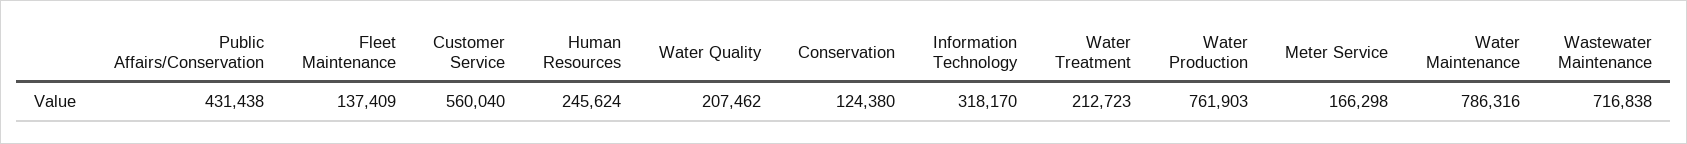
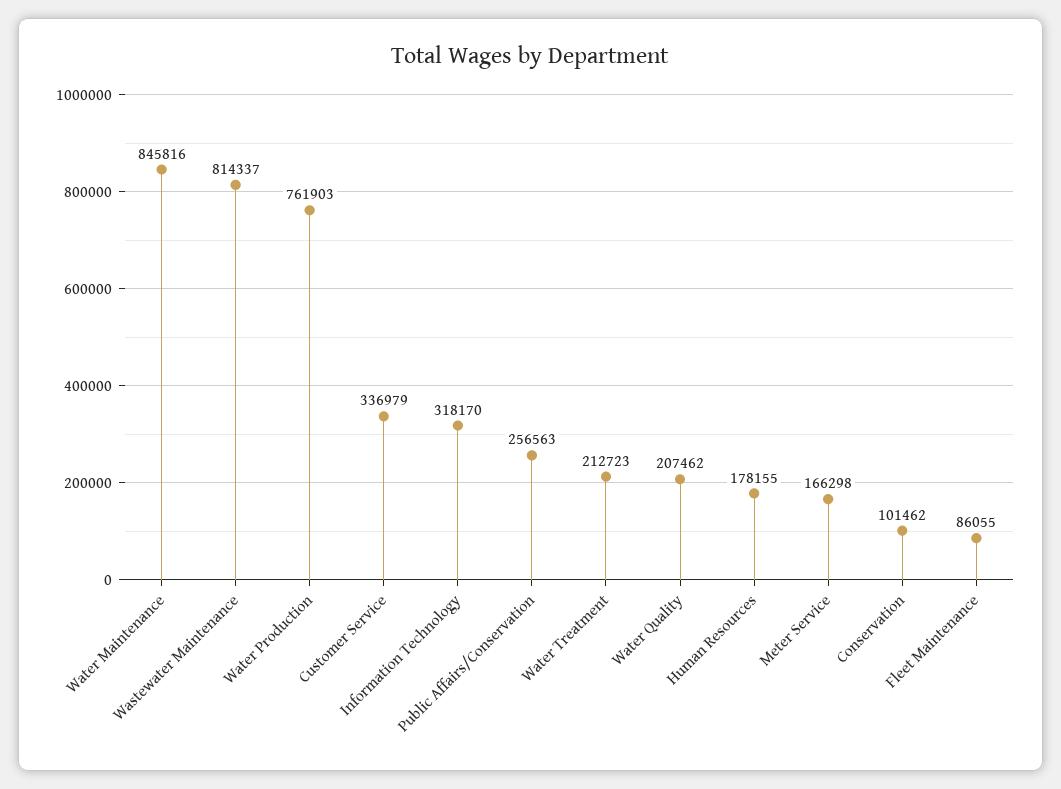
  {
-   "Public Affairs/Conservation": 431438,
+   "Public Affairs/Conservation": 256563,
-   "Fleet Maintenance": 137409,
+   "Fleet Maintenance": 86055,
-   "Customer Service": 560040,
+   "Customer Service": 336979,
-   "Human Resources": 245624,
+   "Human Resources": 178155,
    "Water Quality": 207462,
-   "Conservation": 124380,
+   "Conservation": 101462,
    "Information Technology": 318170,
    "Water Treatment": 212723,
    "Water Production": 761903,
    "Meter Service": 166298,
-   "Water Maintenance": 786316,
+   "Water Maintenance": 845816,
-   "Wastewater Maintenance": 716838
+   "Wastewater Maintenance": 814337
  }

